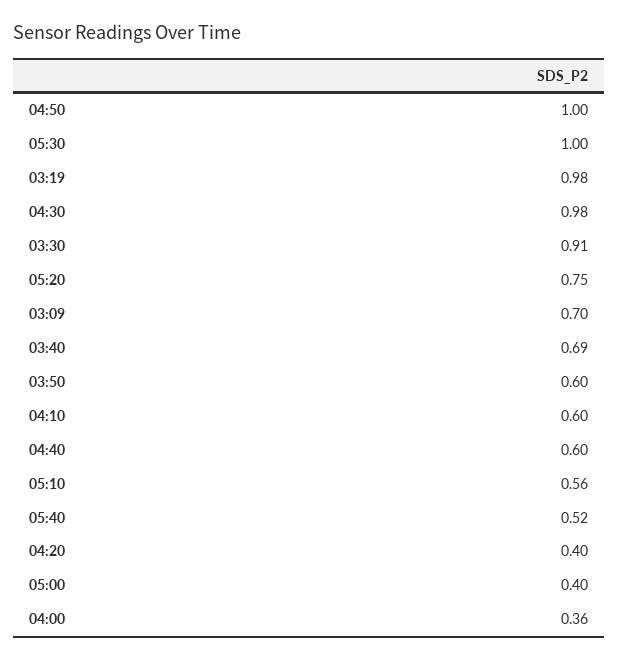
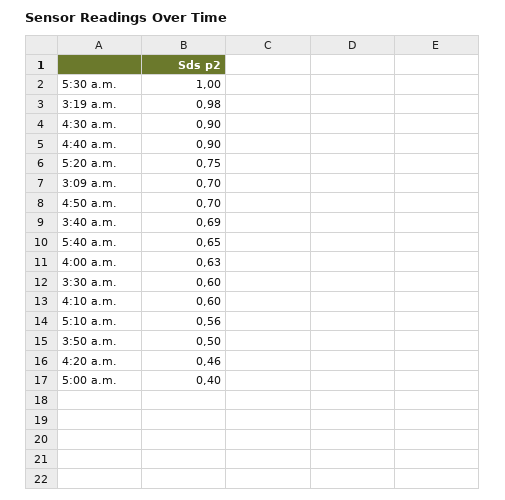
  {
-   "04:50": 1,
+   "04:50": 0.7,
    "05:30": 1,
    "03:19": 0.98,
-   "04:30": 0.98,
+   "04:30": 0.9,
-   "03:30": 0.91,
+   "03:30": 0.6,
    "05:20": 0.75,
    "03:09": 0.7,
    "03:40": 0.69,
-   "03:50": 0.6,
+   "03:50": 0.5,
    "04:10": 0.6,
-   "04:40": 0.6,
+   "04:40": 0.9,
    "05:10": 0.56,
-   "05:40": 0.52,
+   "05:40": 0.65,
-   "04:20": 0.4,
+   "04:20": 0.46,
    "05:00": 0.4,
-   "04:00": 0.36
+   "04:00": 0.63
  }

